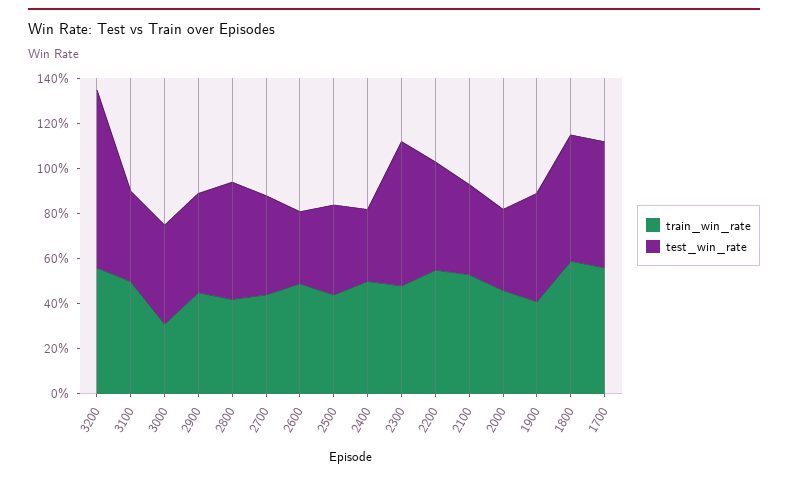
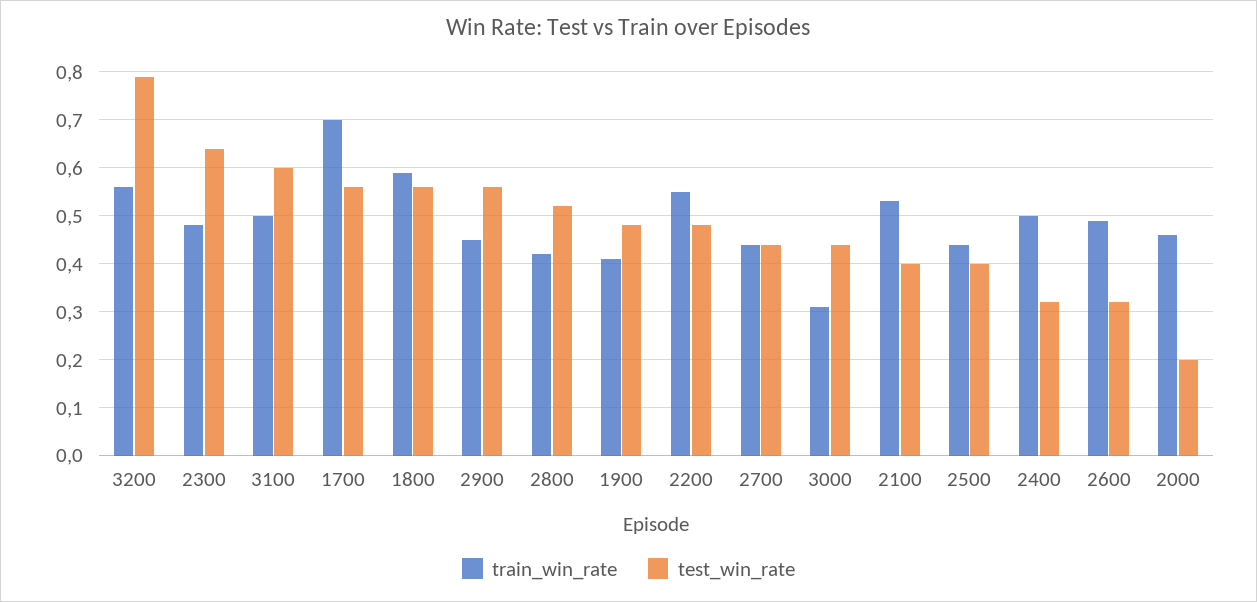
  {
    "train_win_rate": {
      "3200": 0.55,
      "3100": 0.5,
      "3000": 0.3,
      "2900": 0.45,
      "2800": 0.4,
      "2700": 0.45,
      "2600": 0.5,
      "2500": 0.45,
      "2400": 0.5,
      "2300": 0.5,
      "2200": 0.55,
      "2100": 0.55,
      "2000": 0.45,
      "1900": 0.4,
      "1800": 0.6,
-     "1700": 0.55
+     "1700": 0.7
    },
    "test_win_rate": {
      "3200": 0.8,
-     "3100": 0.4,
+     "3100": 0.6,
      "3000": 0.45,
-     "2900": 0.45,
+     "2900": 0.55,
      "2800": 0.5,
      "2700": 0.45,
      "2600": 0.3,
      "2500": 0.4,
      "2400": 0.3,
      "2300": 0.65,
      "2200": 0.5,
      "2100": 0.4,
-     "2000": 0.35,
+     "2000": 0.2,
      "1900": 0.5,
      "1800": 0.55,
      "1700": 0.55
    }
  }

